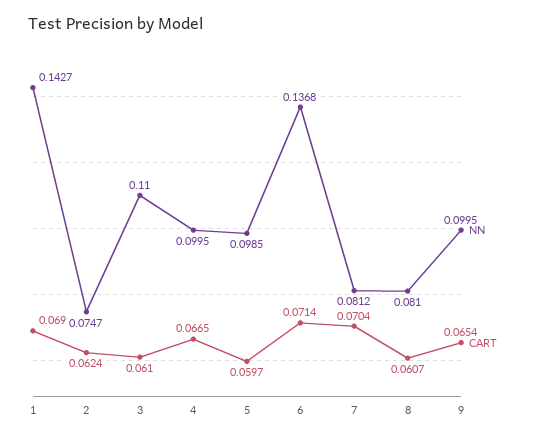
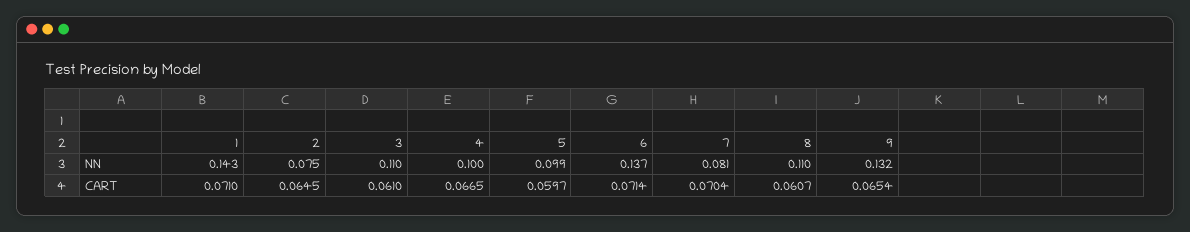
  {
    "NN": {
      "1": 0.1427,
      "2": 0.0747,
      "3": 0.11,
      "4": 0.0995,
      "5": 0.0985,
      "6": 0.1368,
      "7": 0.0812,
-     "8": 0.081,
+     "8": 0.11,
-     "9": 0.0995
+     "9": 0.132
    },
    "CART": {
-     "1": 0.069,
+     "1": 0.071,
-     "2": 0.0624,
+     "2": 0.0645,
      "3": 0.061,
      "4": 0.0665,
      "5": 0.0597,
      "6": 0.0714,
      "7": 0.0704,
      "8": 0.0607,
      "9": 0.0654
    }
  }

